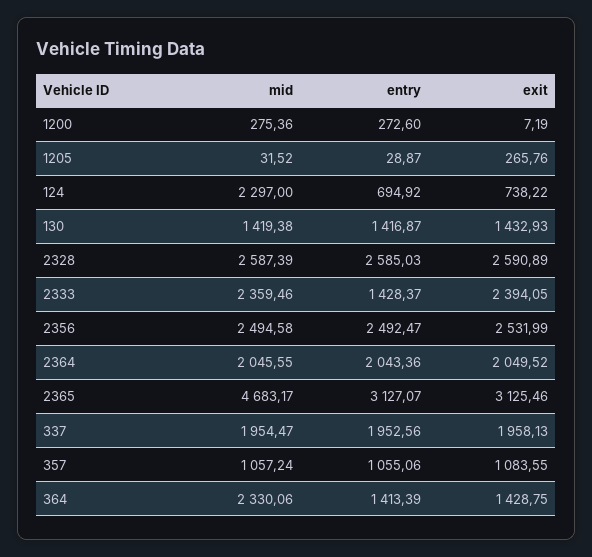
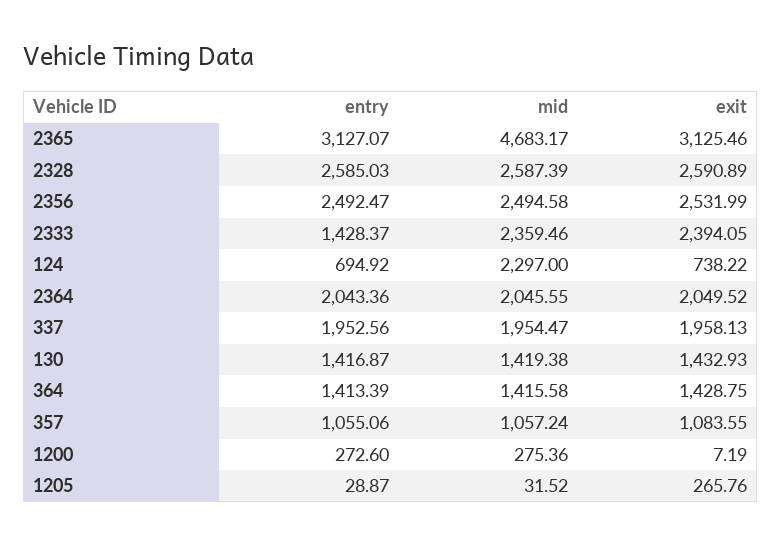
  {
    "mid": {
      "1200": 275.36,
      "1205": 31.52,
      "124": 2297,
      "130": 1419.38,
      "2328": 2587.39,
      "2333": 2359.46,
      "2356": 2494.58,
      "2364": 2045.55,
      "2365": 4683.17,
      "337": 1954.47,
      "357": 1057.24,
-     "364": 2330.06
+     "364": 1415.58
    },
    "entry": {
      "1200": 272.6,
      "1205": 28.87,
      "124": 694.92,
      "130": 1416.87,
      "2328": 2585.03,
      "2333": 1428.37,
      "2356": 2492.47,
      "2364": 2043.36,
      "2365": 3127.07,
      "337": 1952.56,
      "357": 1055.06,
      "364": 1413.39
    },
    "exit": {
      "1200": 7.19,
      "1205": 265.76,
      "124": 738.22,
      "130": 1432.93,
      "2328": 2590.89,
      "2333": 2394.05,
      "2356": 2531.99,
      "2364": 2049.52,
      "2365": 3125.46,
      "337": 1958.13,
      "357": 1083.55,
      "364": 1428.75
    }
  }

